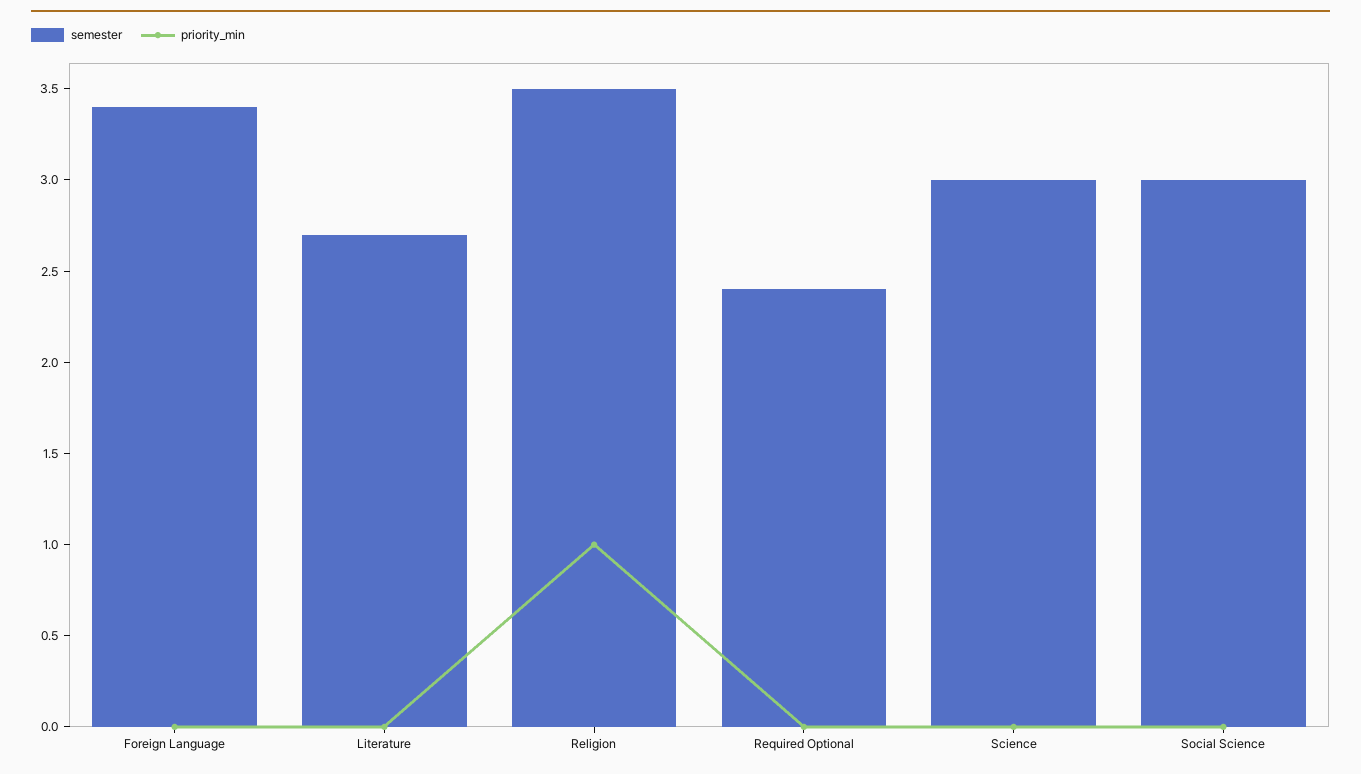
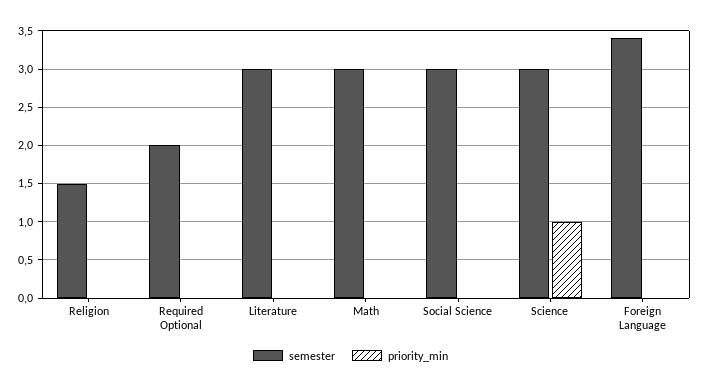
  {
    "semester": {
      "Foreign Language": 3.4,
-     "Literature": 2.7,
+     "Literature": 3,
-     "Religion": 3.5,
+     "Religion": 1.5,
-     "Required Optional": 2.4,
+     "Required Optional": 2,
      "Science": 3,
-     "Social Science": 3
+     "Social Science": 3,
+     "Math": 3
    },
    "priority_min": {
      "Foreign Language": 0,
      "Literature": 0,
-     "Religion": 1,
+     "Religion": 0,
      "Required Optional": 0,
-     "Science": 0,
+     "Science": 1,
-     "Social Science": 0
+     "Social Science": 0,
+     "Math": 0
    }
  }

